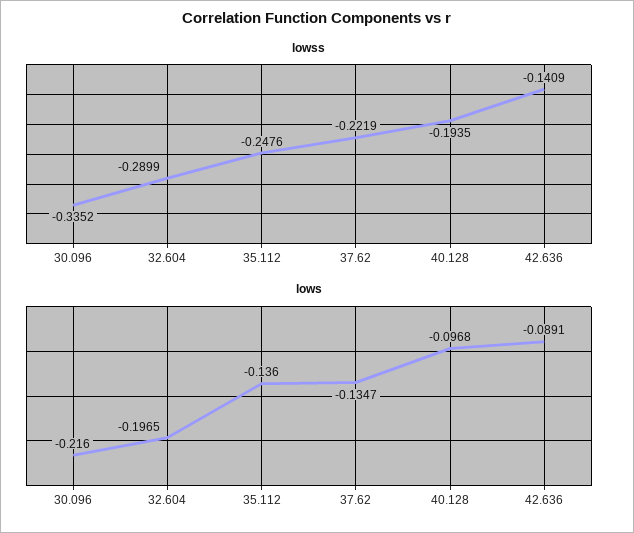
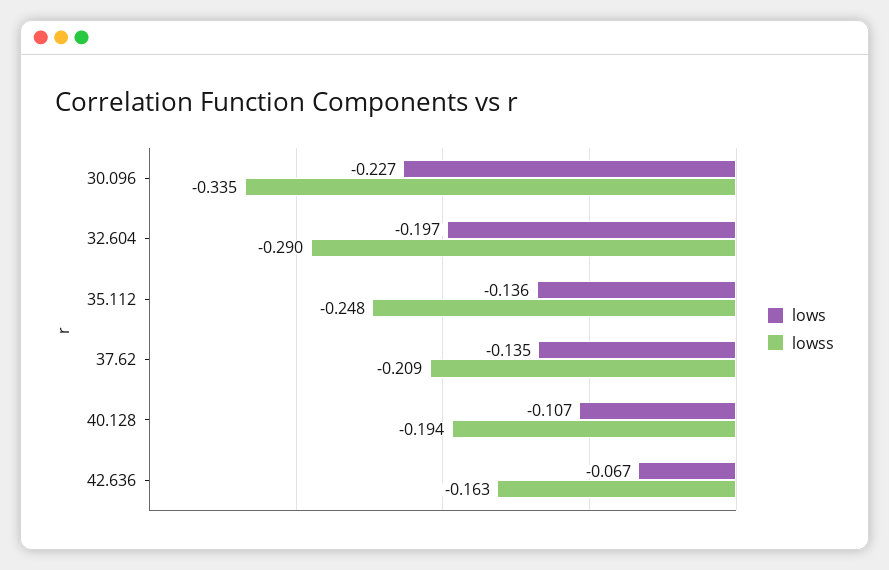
  {
    "lowss": {
      "30.096": -0.3352,
      "32.604": -0.2899,
      "35.112": -0.2476,
-     "37.62": -0.2219,
+     "37.62": -0.209,
      "40.128": -0.1935,
-     "42.636": -0.1409
+     "42.636": -0.163
    },
    "lows": {
-     "30.096": -0.216,
+     "30.096": -0.227,
      "32.604": -0.1965,
      "35.112": -0.136,
      "37.62": -0.1347,
-     "40.128": -0.0968,
+     "40.128": -0.107,
-     "42.636": -0.0891
+     "42.636": -0.067
    }
  }

